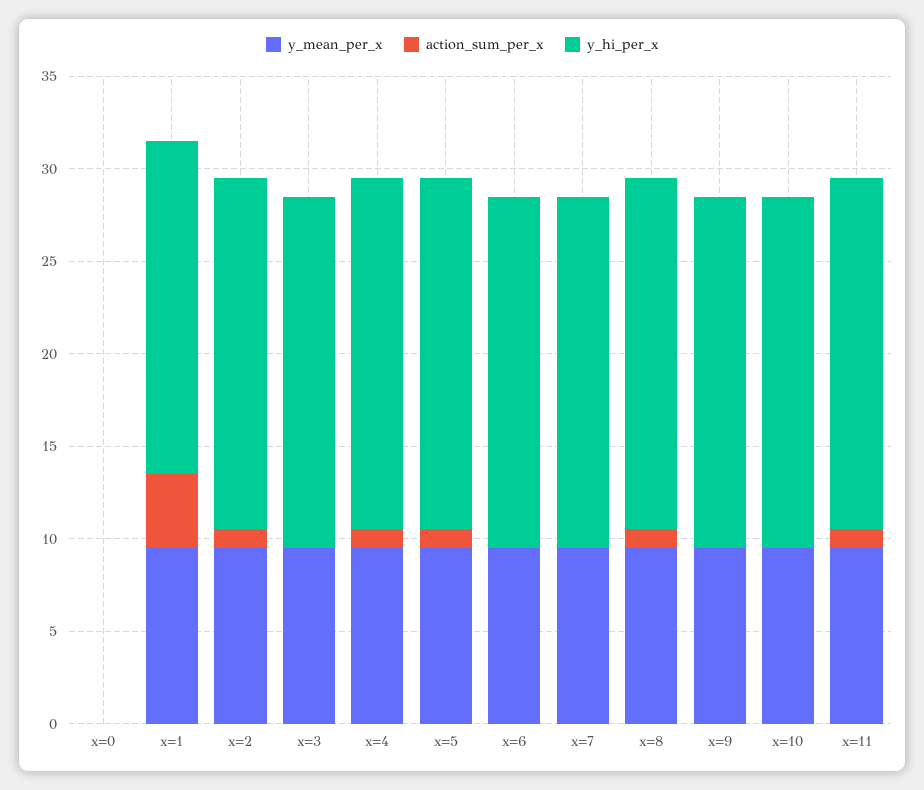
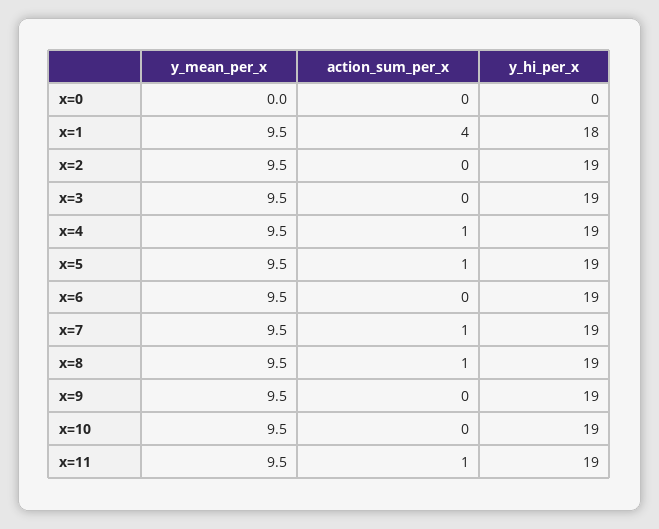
  {
    "y_mean_per_x": {
      "x=0": 0,
      "x=1": 9.5,
      "x=2": 9.5,
      "x=3": 9.5,
      "x=4": 9.5,
      "x=5": 9.5,
      "x=6": 9.5,
      "x=7": 9.5,
      "x=8": 9.5,
      "x=9": 9.5,
      "x=10": 9.5,
      "x=11": 9.5
    },
    "action_sum_per_x": {
      "x=0": 0,
      "x=1": 4,
-     "x=2": 1,
+     "x=2": 0,
      "x=3": 0,
      "x=4": 1,
      "x=5": 1,
      "x=6": 0,
-     "x=7": 0,
+     "x=7": 1,
      "x=8": 1,
      "x=9": 0,
      "x=10": 0,
      "x=11": 1
    },
    "y_hi_per_x": {
      "x=0": 0,
      "x=1": 18,
      "x=2": 19,
      "x=3": 19,
      "x=4": 19,
      "x=5": 19,
      "x=6": 19,
      "x=7": 19,
      "x=8": 19,
      "x=9": 19,
      "x=10": 19,
      "x=11": 19
    }
  }

